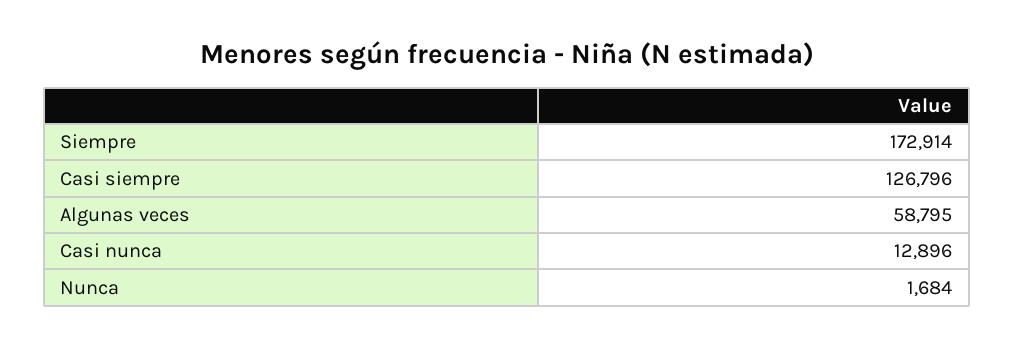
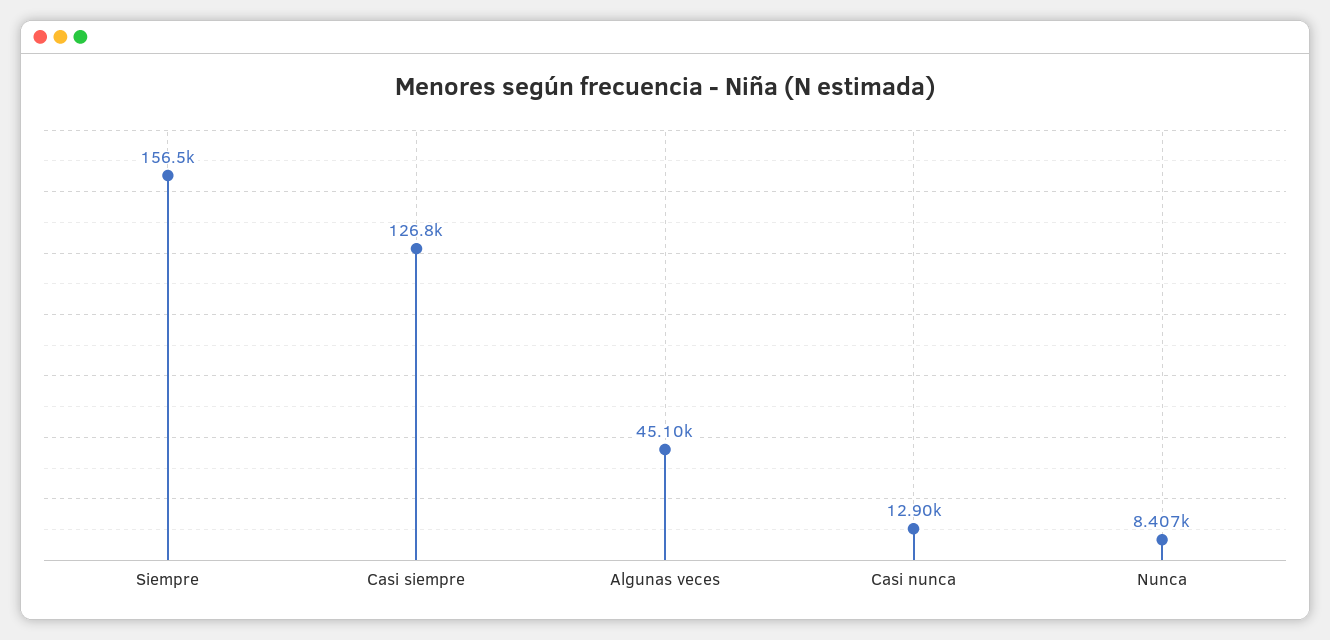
  {
-   "Siempre": 172914,
+   "Siempre": 156500,
    "Casi siempre": 126796,
-   "Algunas veces": 58795,
+   "Algunas veces": 45100,
    "Casi nunca": 12896,
-   "Nunca": 1684
+   "Nunca": 8407
  }

